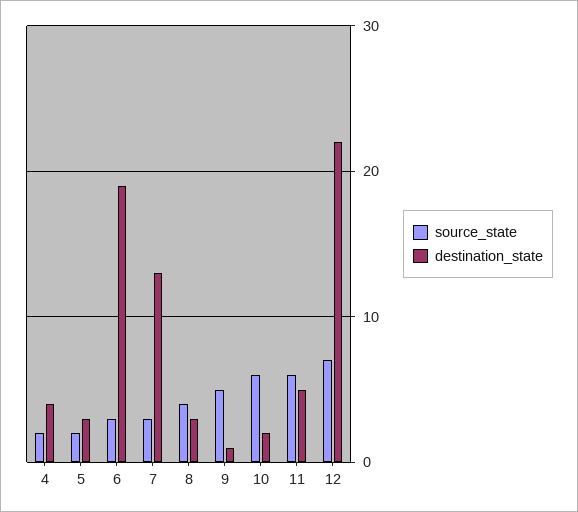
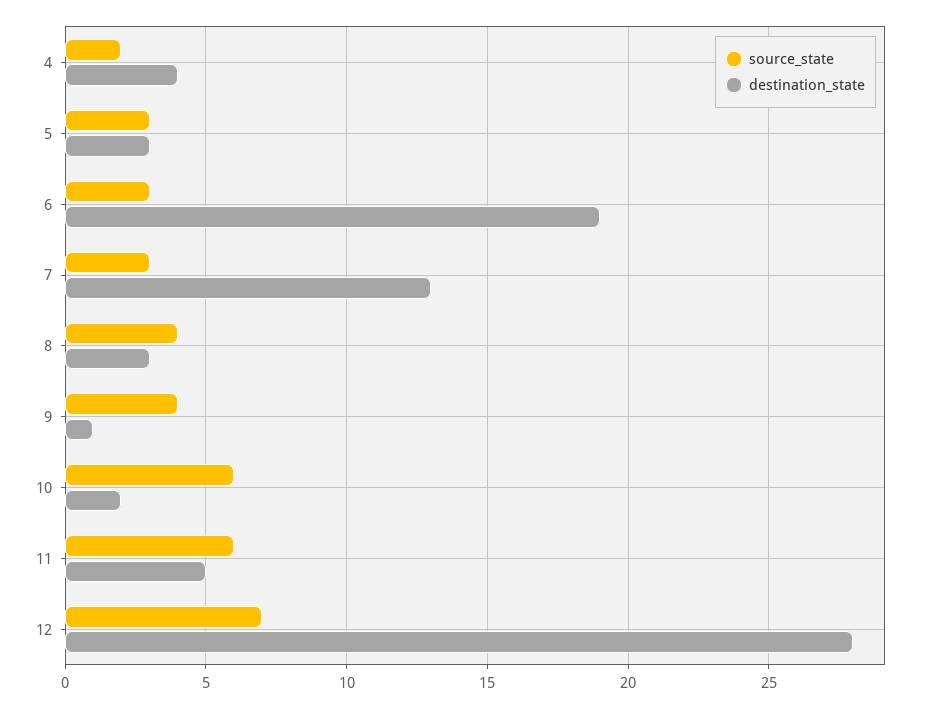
  {
    "source_state": {
      "4": 2,
-     "5": 2,
+     "5": 3,
      "6": 3,
      "7": 3,
      "8": 4,
-     "9": 5,
+     "9": 4,
      "10": 6,
      "11": 6,
      "12": 7
    },
    "destination_state": {
      "4": 4,
      "5": 3,
      "6": 19,
      "7": 13,
      "8": 3,
      "9": 1,
      "10": 2,
      "11": 5,
-     "12": 22
+     "12": 28
    }
  }

